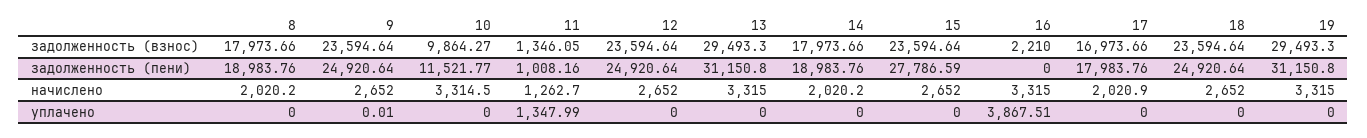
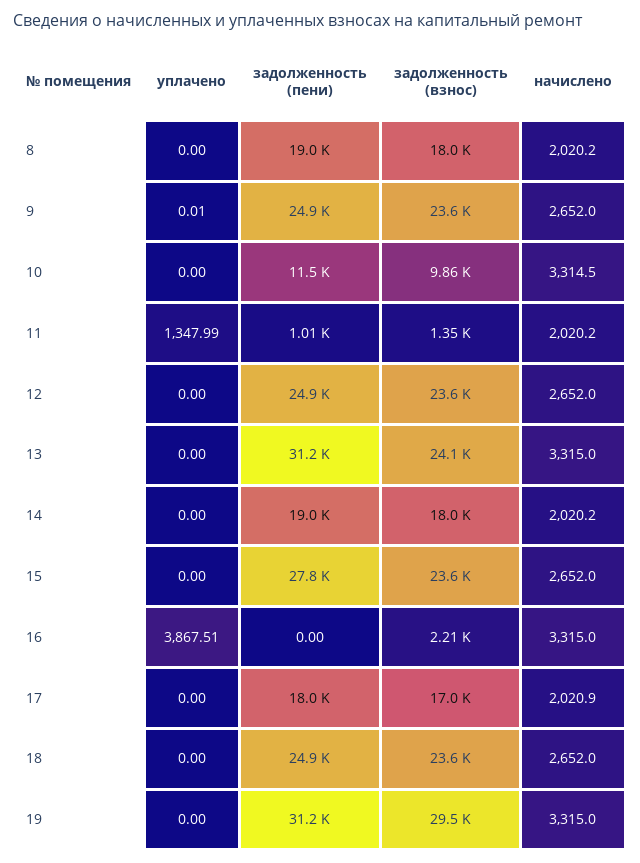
  {
    "8": {
      "задолженность (взнос)": 17973.66,
      "задолженность (пени)": 18983.76,
      "начислено": 2020.2,
      "уплачено": 0
    },
    "9": {
      "задолженность (взнос)": 23594.64,
      "задолженность (пени)": 24920.64,
      "начислено": 2652,
      "уплачено": 0.01
    },
    "10": {
      "задолженность (взнос)": 9864.27,
      "задолженность (пени)": 11521.77,
      "начислено": 3314.5,
      "уплачено": 0
    },
    "11": {
      "задолженность (взнос)": 1346.05,
      "задолженность (пени)": 1008.16,
-     "начислено": 1262.7,
+     "начислено": 2020.2,
      "уплачено": 1347.99
    },
    "12": {
      "задолженность (взнос)": 23594.64,
      "задолженность (пени)": 24920.64,
      "начислено": 2652,
      "уплачено": 0
    },
    "13": {
-     "задолженность (взнос)": 29493.3,
+     "задолженность (взнос)": 24100,
      "задолженность (пени)": 31150.8,
      "начислено": 3315,
      "уплачено": 0
    },
    "14": {
      "задолженность (взнос)": 17973.66,
      "задолженность (пени)": 18983.76,
      "начислено": 2020.2,
      "уплачено": 0
    },
    "15": {
      "задолженность (взнос)": 23594.64,
      "задолженность (пени)": 27786.59,
      "начислено": 2652,
      "уплачено": 0
    },
    "16": {
      "задолженность (взнос)": 2210,
      "задолженность (пени)": 0,
      "начислено": 3315,
      "уплачено": 3867.51
    },
    "17": {
      "задолженность (взнос)": 16973.66,
      "задолженность (пени)": 17983.76,
      "начислено": 2020.9,
      "уплачено": 0
    },
    "18": {
      "задолженность (взнос)": 23594.64,
      "задолженность (пени)": 24920.64,
      "начислено": 2652,
      "уплачено": 0
    },
    "19": {
      "задолженность (взнос)": 29493.3,
      "задолженность (пени)": 31150.8,
      "начислено": 3315,
      "уплачено": 0
    }
  }

